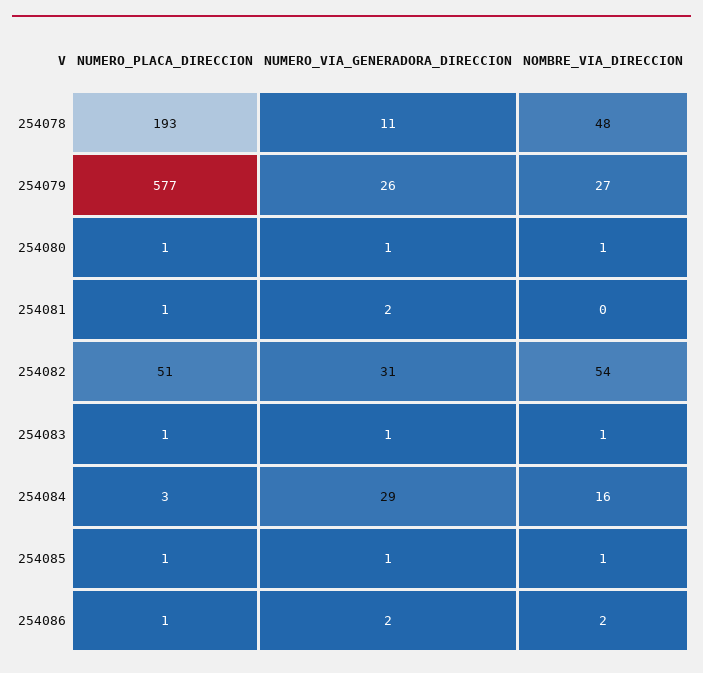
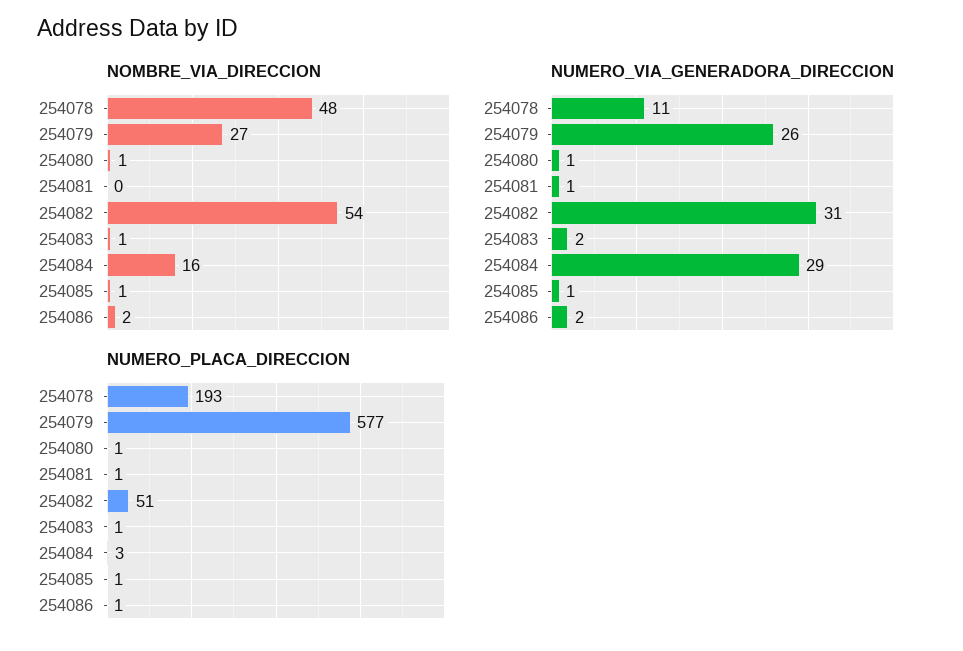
  {
    "NUMERO_PLACA_DIRECCION": {
      "254078": 193,
      "254079": 577,
      "254080": 1,
      "254081": 1,
      "254082": 51,
      "254083": 1,
      "254084": 3,
      "254085": 1,
      "254086": 1
    },
    "NUMERO_VIA_GENERADORA_DIRECCION": {
      "254078": 11,
      "254079": 26,
      "254080": 1,
-     "254081": 2,
+     "254081": 1,
      "254082": 31,
-     "254083": 1,
+     "254083": 2,
      "254084": 29,
      "254085": 1,
      "254086": 2
    },
    "NOMBRE_VIA_DIRECCION": {
      "254078": 48,
      "254079": 27,
      "254080": 1,
      "254081": 0,
      "254082": 54,
      "254083": 1,
      "254084": 16,
      "254085": 1,
      "254086": 2
    }
  }

